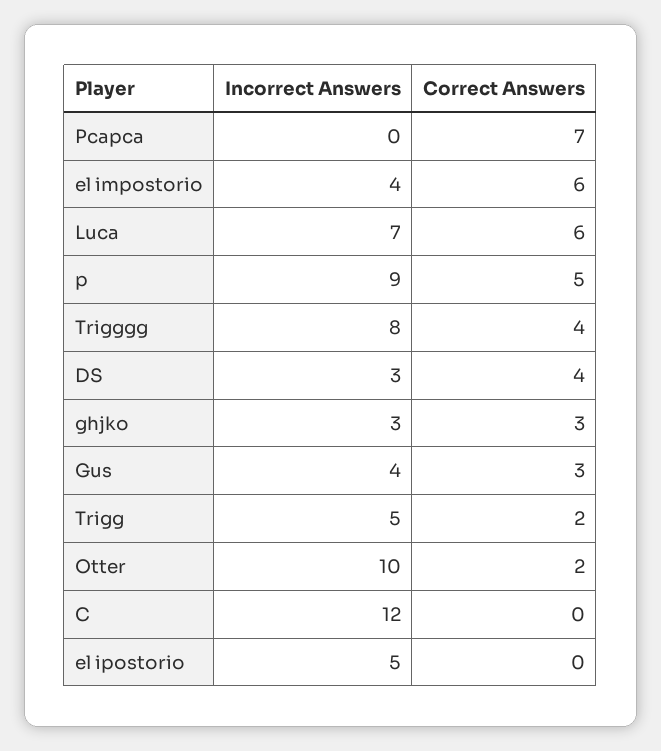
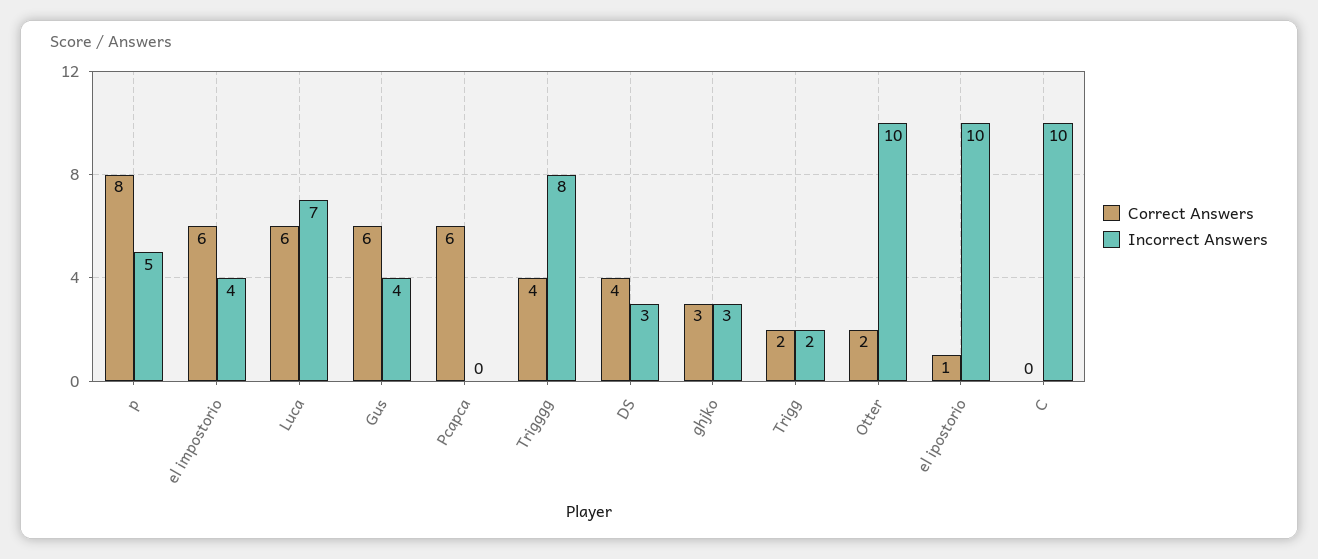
  {
    "Incorrect Answers": {
      "Pcapca": 0,
      "el impostorio": 4,
      "Luca": 7,
-     "p": 9,
+     "p": 5,
      "Trigggg": 8,
      "DS": 3,
      "ghjko": 3,
      "Gus": 4,
-     "Trigg": 5,
+     "Trigg": 2,
      "Otter": 10,
-     "C": 12,
+     "C": 10,
-     "el ipostorio": 5
+     "el ipostorio": 10
    },
    "Correct Answers": {
-     "Pcapca": 7,
+     "Pcapca": 6,
      "el impostorio": 6,
      "Luca": 6,
-     "p": 5,
+     "p": 8,
      "Trigggg": 4,
      "DS": 4,
      "ghjko": 3,
-     "Gus": 3,
+     "Gus": 6,
      "Trigg": 2,
      "Otter": 2,
      "C": 0,
-     "el ipostorio": 0
+     "el ipostorio": 1
    }
  }

